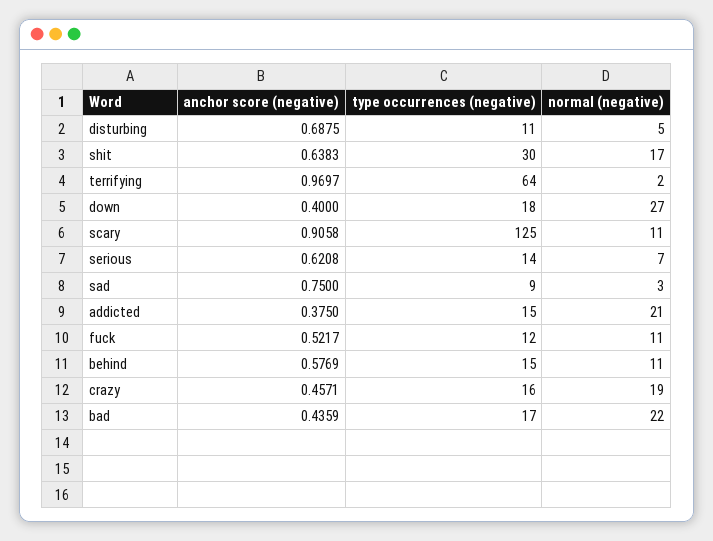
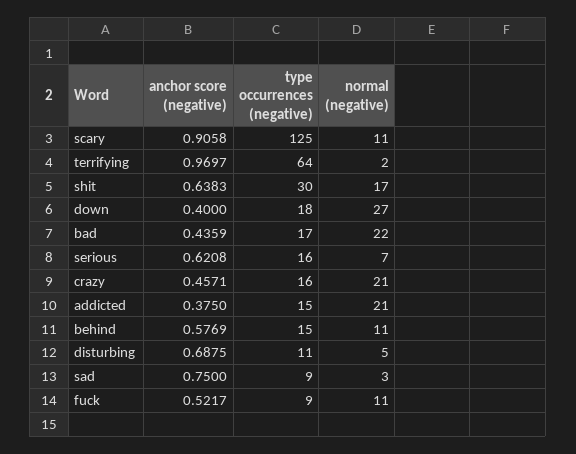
  {
    "anchor score (negative)": {
      "disturbing": 0.6875,
      "shit": 0.6383,
      "terrifying": 0.9697,
      "down": 0.4,
      "scary": 0.9058,
      "serious": 0.6208,
      "sad": 0.75,
      "addicted": 0.375,
      "fuck": 0.5217,
      "behind": 0.5769,
      "crazy": 0.4571,
      "bad": 0.4359
    },
    "type occurrences (negative)": {
      "disturbing": 11,
      "shit": 30,
      "terrifying": 64,
      "down": 18,
      "scary": 125,
-     "serious": 14,
+     "serious": 16,
      "sad": 9,
      "addicted": 15,
-     "fuck": 12,
+     "fuck": 9,
      "behind": 15,
      "crazy": 16,
      "bad": 17
    },
    "normal (negative)": {
      "disturbing": 5,
      "shit": 17,
      "terrifying": 2,
      "down": 27,
      "scary": 11,
      "serious": 7,
      "sad": 3,
      "addicted": 21,
      "fuck": 11,
      "behind": 11,
-     "crazy": 19,
+     "crazy": 21,
      "bad": 22
    }
  }

